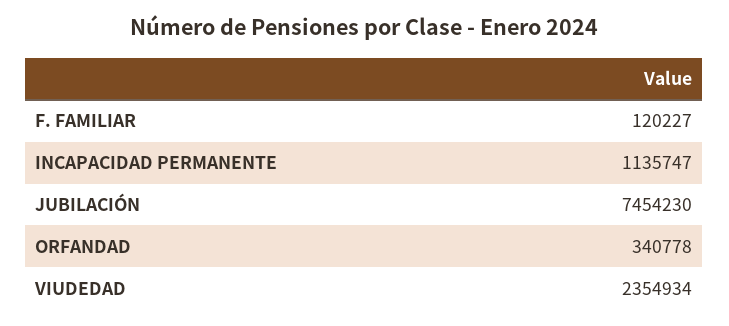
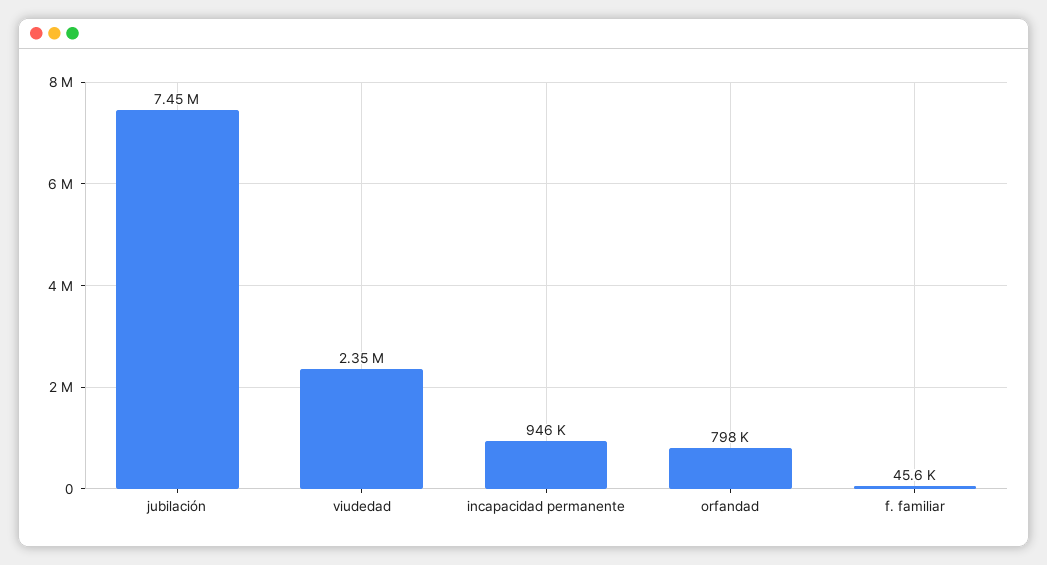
  {
-   "F. FAMILIAR": 120227,
+   "F. FAMILIAR": 45600,
-   "INCAPACIDAD PERMANENTE": 1135747,
+   "INCAPACIDAD PERMANENTE": 946000,
    "JUBILACIÓN": 7454230,
-   "ORFANDAD": 340778,
+   "ORFANDAD": 798000,
    "VIUDEDAD": 2354934
  }

